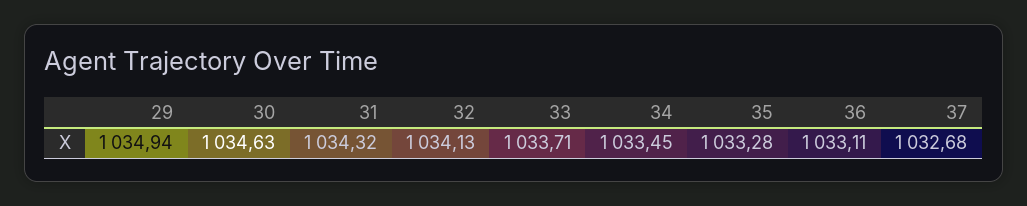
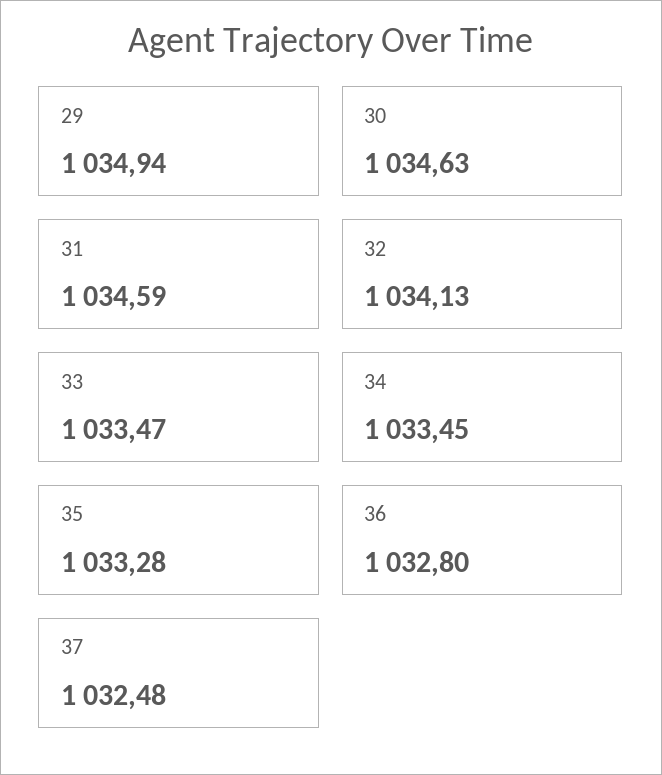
  {
    "29": 1034.94,
    "30": 1034.63,
-   "31": 1034.32,
+   "31": 1034.59,
    "32": 1034.13,
-   "33": 1033.71,
+   "33": 1033.47,
    "34": 1033.45,
    "35": 1033.28,
-   "36": 1033.11,
+   "36": 1032.8,
-   "37": 1032.68
+   "37": 1032.48
  }

